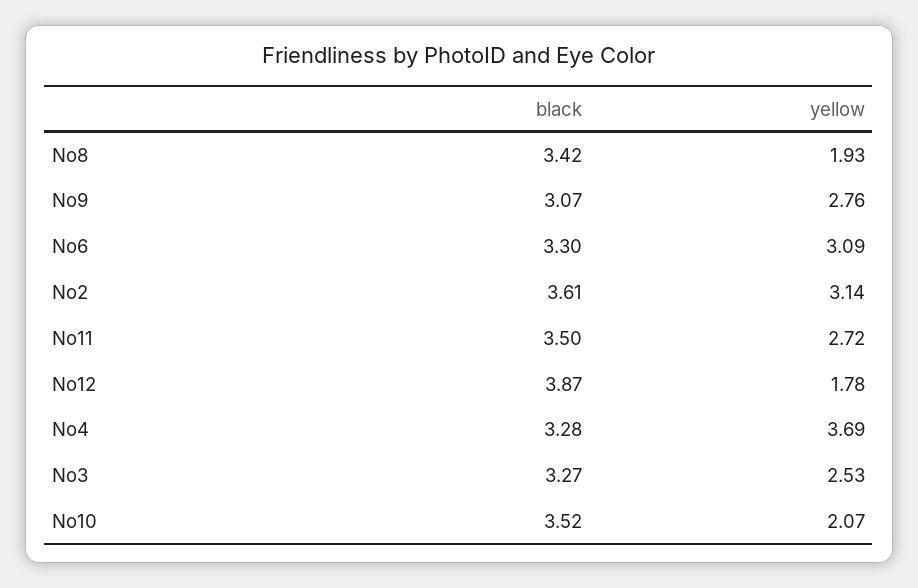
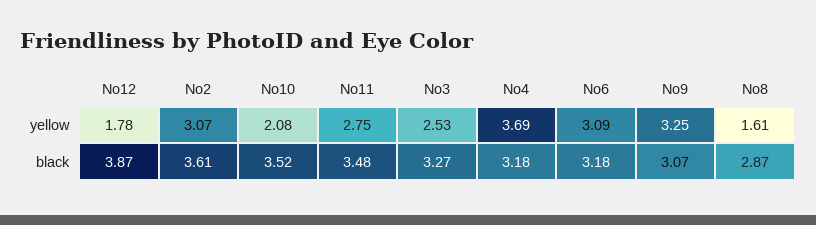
  {
    "black": {
-     "No8": 3.42,
+     "No8": 2.87,
      "No9": 3.07,
-     "No6": 3.3,
+     "No6": 3.18,
      "No2": 3.61,
-     "No11": 3.5,
+     "No11": 3.48,
      "No12": 3.87,
-     "No4": 3.28,
+     "No4": 3.18,
      "No3": 3.27,
      "No10": 3.52
    },
    "yellow": {
-     "No8": 1.93,
+     "No8": 1.61,
-     "No9": 2.76,
+     "No9": 3.25,
      "No6": 3.09,
-     "No2": 3.14,
+     "No2": 3.07,
-     "No11": 2.72,
+     "No11": 2.75,
      "No12": 1.78,
      "No4": 3.69,
      "No3": 2.53,
-     "No10": 2.07
+     "No10": 2.08
    }
  }

